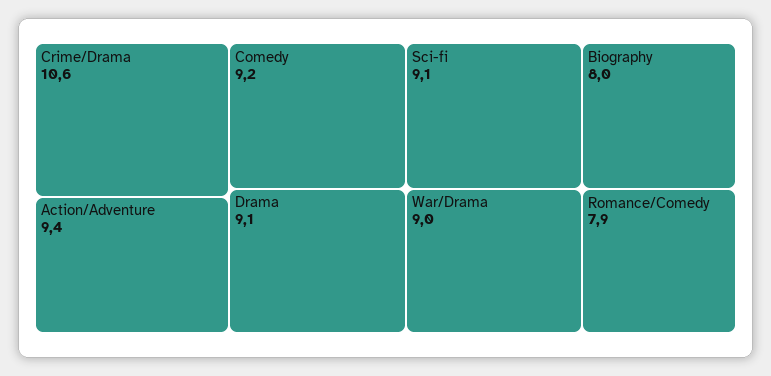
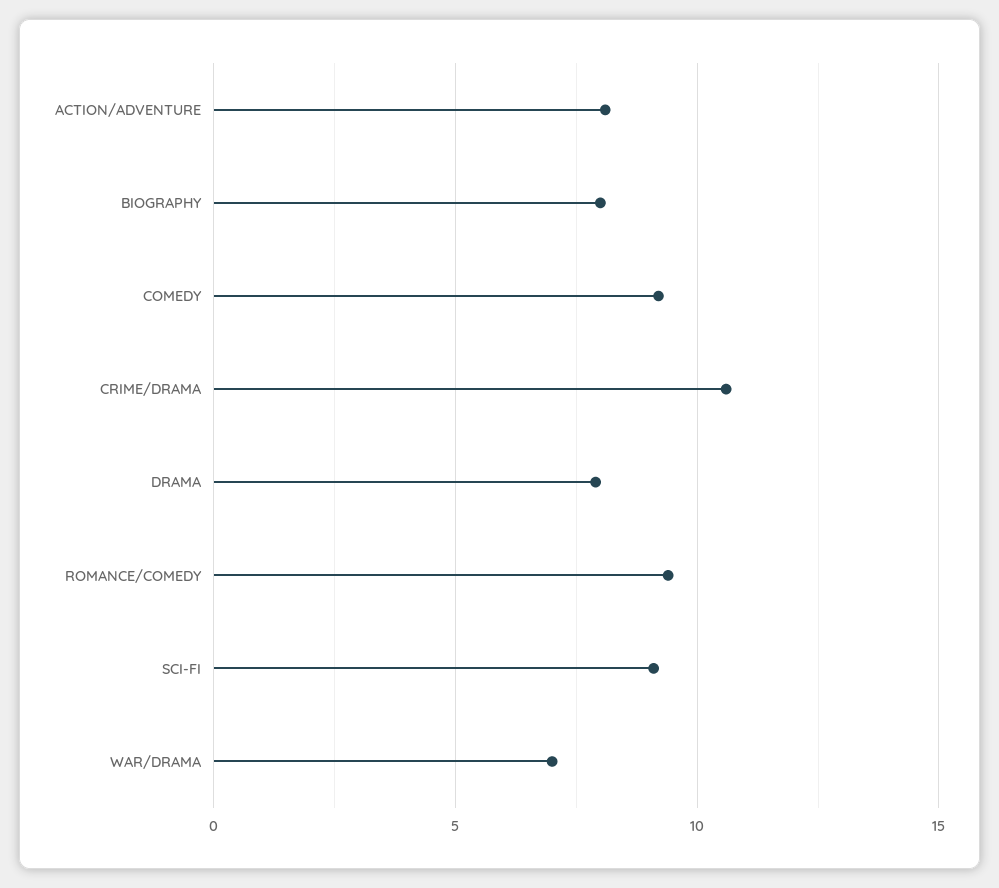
  {
    "Crime/Drama": 10.6,
-   "Action/Adventure": 9.4,
+   "Action/Adventure": 8,
    "Comedy": 9.2,
-   "Drama": 9.1,
+   "Drama": 8,
    "Sci-fi": 9.1,
-   "War/Drama": 9,
+   "War/Drama": 7,
    "Biography": 8,
-   "Romance/Comedy": 7.9
+   "Romance/Comedy": 9.5
  }

